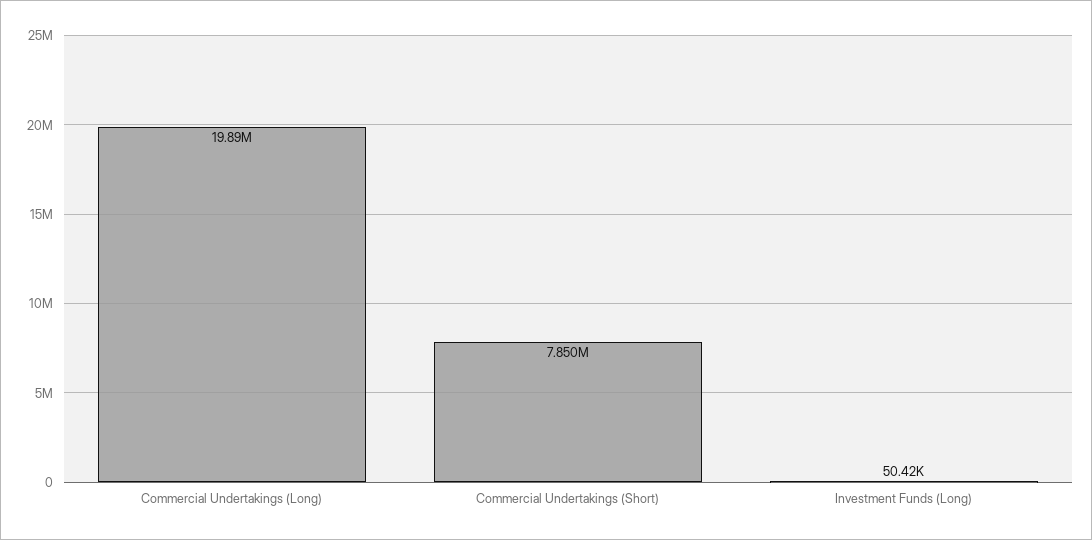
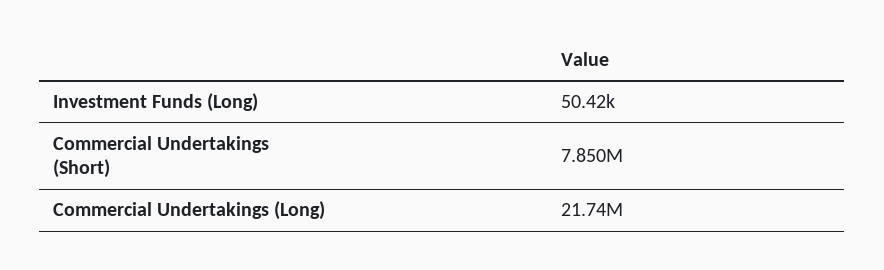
  {
-   "Commercial Undertakings (Long)": 19890000,
+   "Commercial Undertakings (Long)": 21740000,
    "Commercial Undertakings (Short)": 7850000,
    "Investment Funds (Long)": 50420
  }

